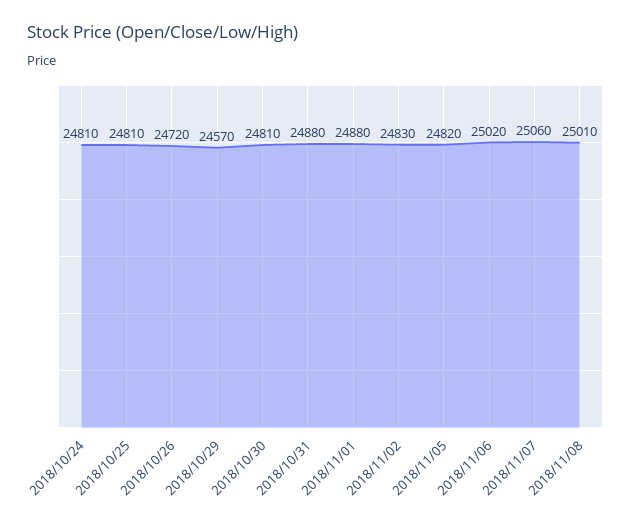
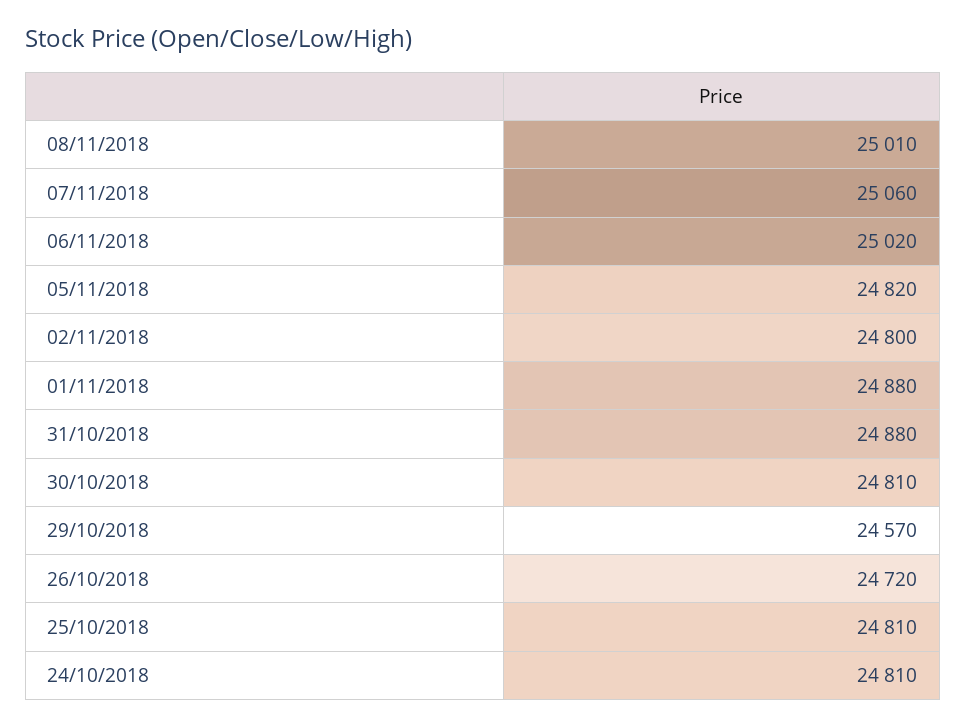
  {
    "2018/10/24": 24810,
    "2018/10/25": 24810,
    "2018/10/26": 24720,
    "2018/10/29": 24570,
    "2018/10/30": 24810,
    "2018/10/31": 24880,
    "2018/11/01": 24880,
-   "2018/11/02": 24830,
+   "2018/11/02": 24800,
    "2018/11/05": 24820,
    "2018/11/06": 25020,
    "2018/11/07": 25060,
    "2018/11/08": 25010
  }

